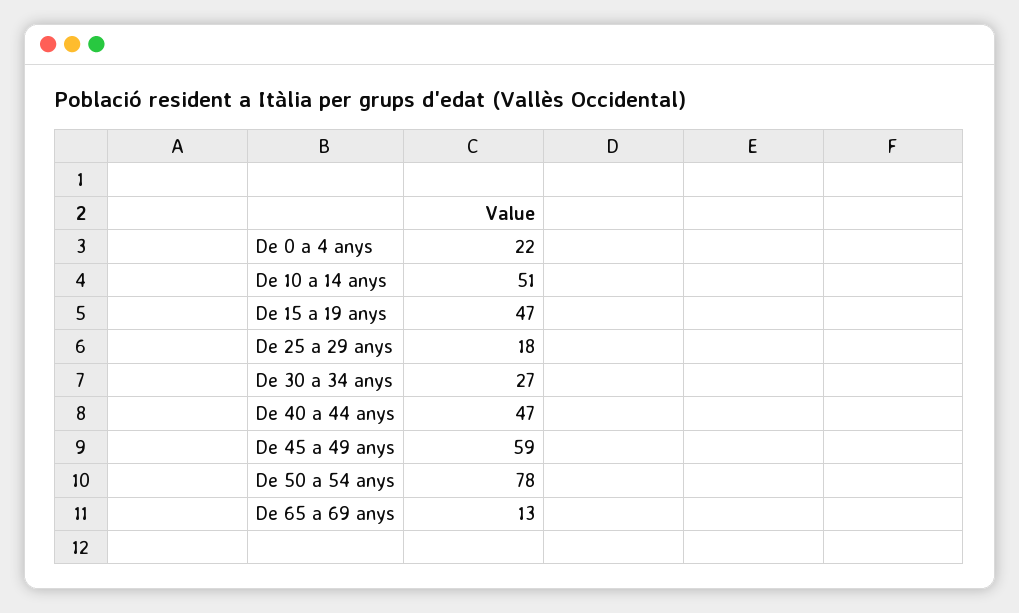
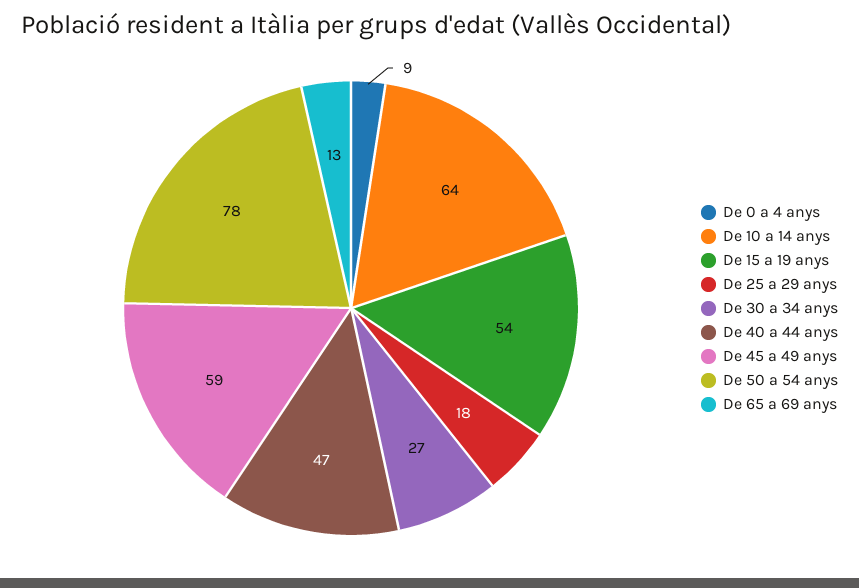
  {
-   "De 0 a 4 anys": 22,
+   "De 0 a 4 anys": 9,
-   "De 10 a 14 anys": 51,
+   "De 10 a 14 anys": 64,
-   "De 15 a 19 anys": 47,
+   "De 15 a 19 anys": 54,
    "De 25 a 29 anys": 18,
    "De 30 a 34 anys": 27,
    "De 40 a 44 anys": 47,
    "De 45 a 49 anys": 59,
    "De 50 a 54 anys": 78,
    "De 65 a 69 anys": 13
  }

